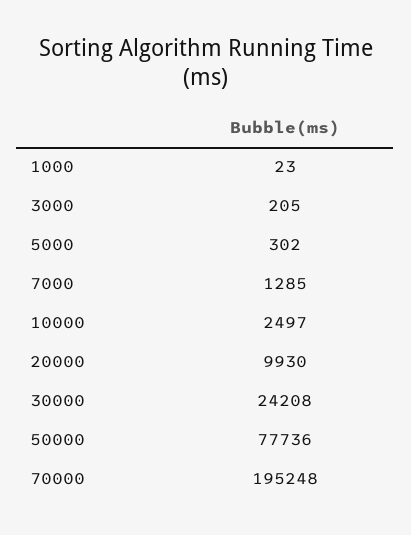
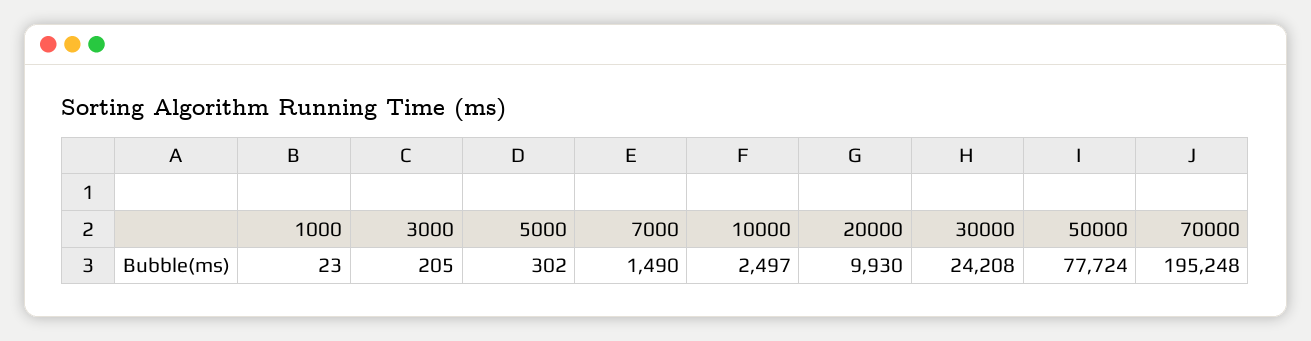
  {
    "1000": 23,
    "3000": 205,
    "5000": 302,
-   "7000": 1285,
+   "7000": 1490,
    "10000": 2497,
    "20000": 9930,
    "30000": 24208,
-   "50000": 77736,
+   "50000": 77724,
    "70000": 195248
  }

